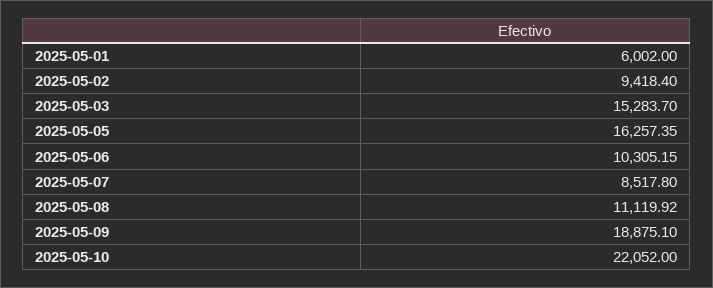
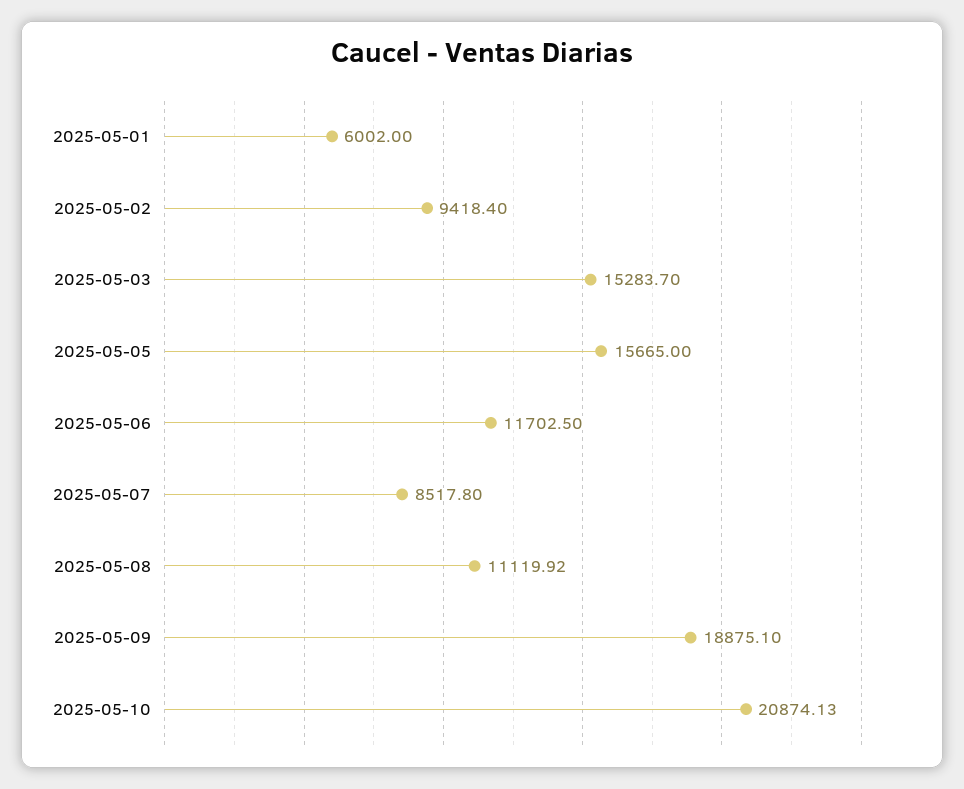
  {
    "2025-05-01": 6002,
    "2025-05-02": 9418.4,
    "2025-05-03": 15283.7,
-   "2025-05-05": 16257.35,
+   "2025-05-05": 15665,
-   "2025-05-06": 10305.15,
+   "2025-05-06": 11702.5,
    "2025-05-07": 8517.8,
    "2025-05-08": 11119.92,
    "2025-05-09": 18875.1,
-   "2025-05-10": 22052
+   "2025-05-10": 20874.13
  }

